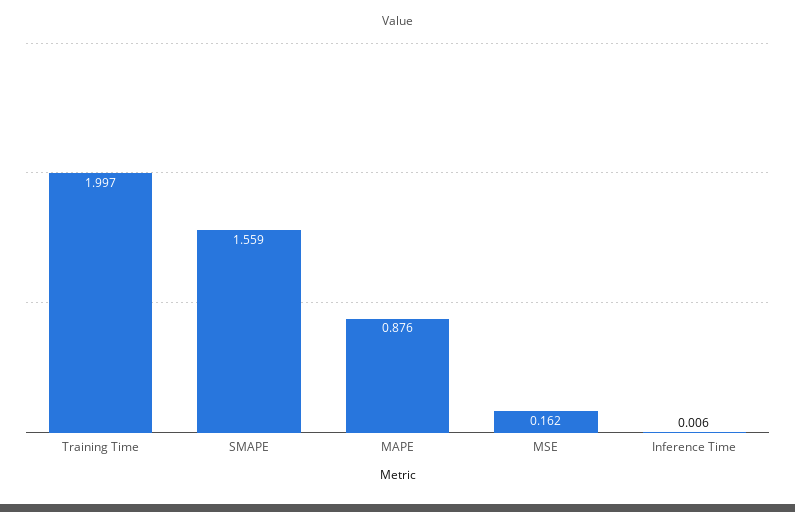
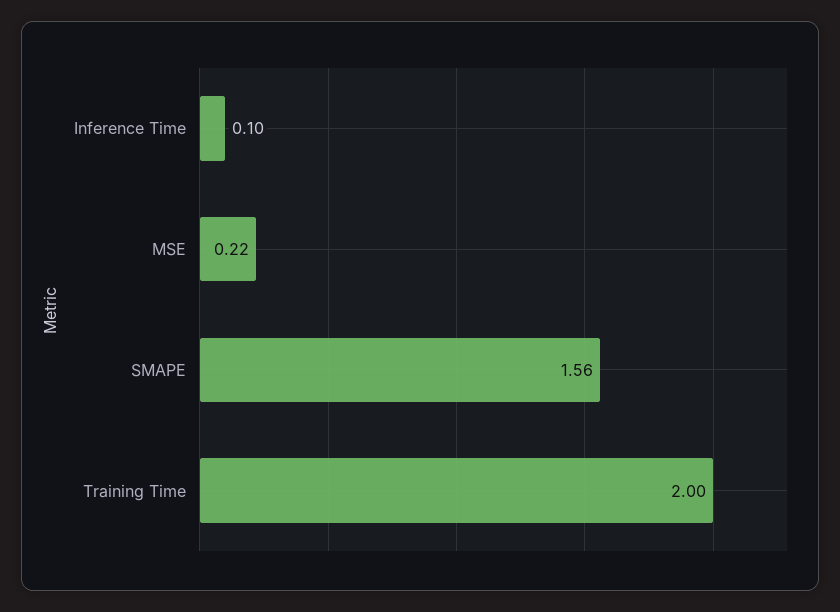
  {
    "Training Time": 1.997,
    "SMAPE": 1.559,
-   "MAPE": 0.876,
-   "MSE": 0.162,
+   "MSE": 0.22,
-   "Inference Time": 0.006
+   "Inference Time": 0.1
  }

